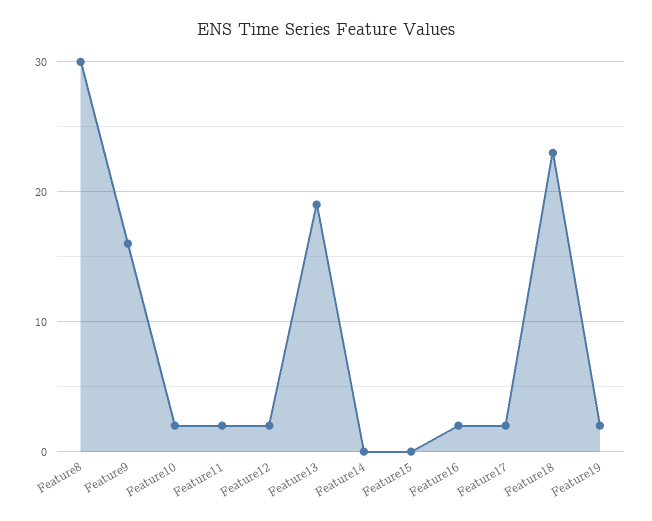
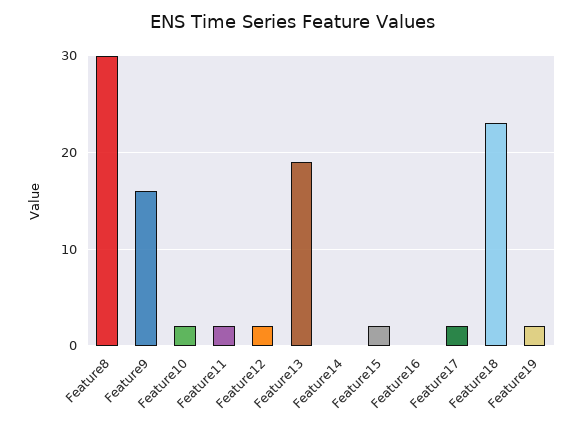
  {
    "Feature8": 30,
    "Feature9": 16,
    "Feature10": 2,
    "Feature11": 2,
    "Feature12": 2,
    "Feature13": 19,
    "Feature14": 0,
-   "Feature15": 0,
+   "Feature15": 2,
-   "Feature16": 2,
+   "Feature16": 0,
    "Feature17": 2,
    "Feature18": 23,
    "Feature19": 2
  }

